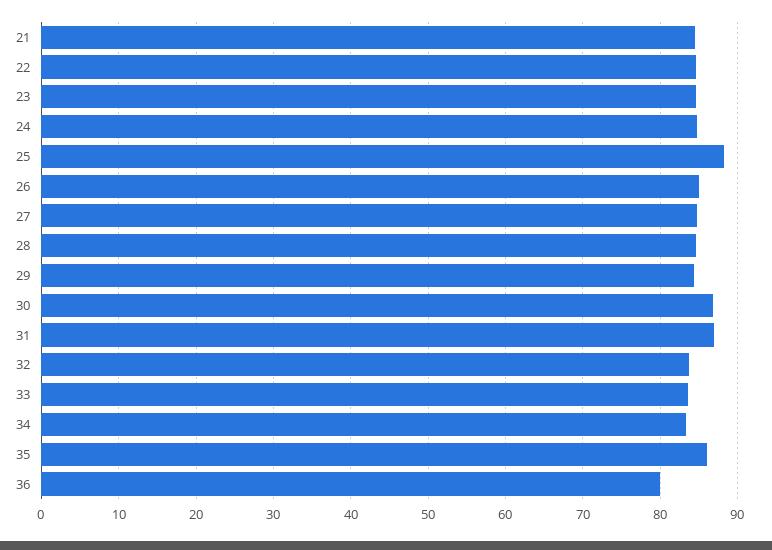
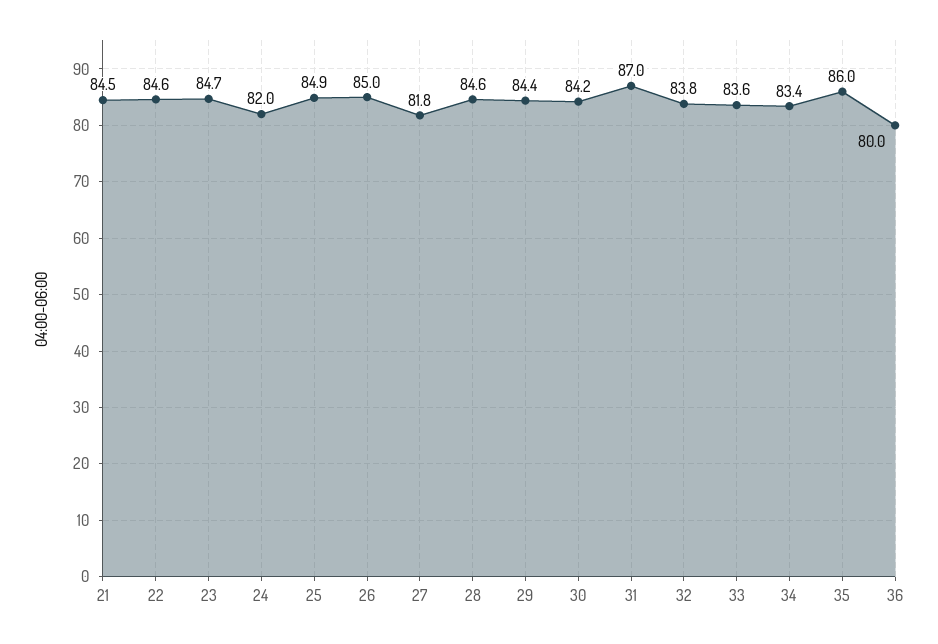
  {
    "21": 84.5,
    "22": 84.6,
    "23": 84.7,
-   "24": 85,
+   "24": 82,
-   "25": 88,
+   "25": 84.9,
    "26": 85,
-   "27": 85,
+   "27": 81.8,
    "28": 84.6,
    "29": 84.4,
-   "30": 87,
+   "30": 84.2,
    "31": 87,
    "32": 83.8,
    "33": 83.6,
    "34": 83.4,
    "35": 86,
    "36": 80
  }

